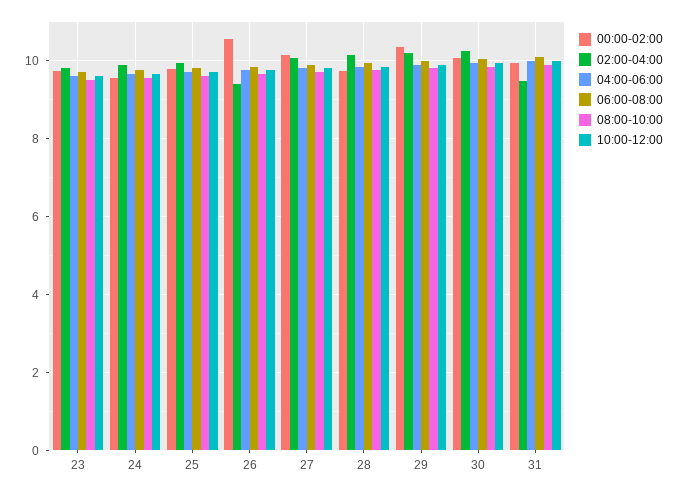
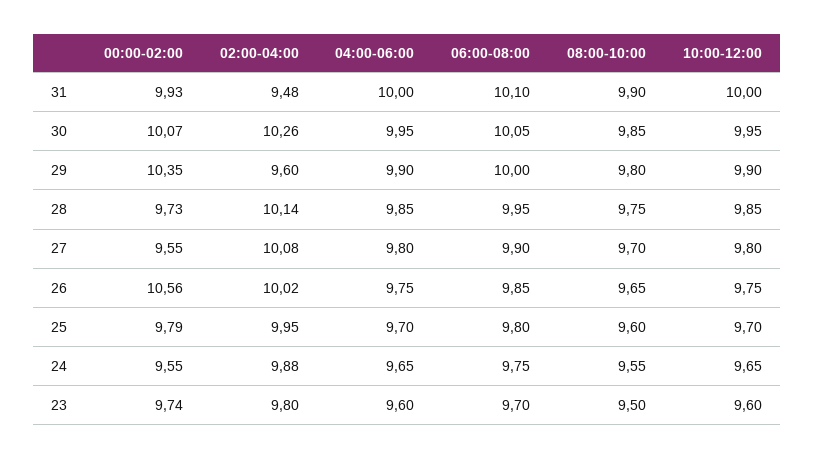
  {
    "00:00-02:00": {
      "23": 9.74,
      "24": 9.55,
      "25": 9.79,
      "26": 10.56,
-     "27": 10.2,
+     "27": 9.55,
      "28": 9.73,
      "29": 10.35,
      "30": 10.07,
      "31": 9.93
    },
    "02:00-04:00": {
      "23": 9.8,
      "24": 9.88,
      "25": 9.95,
-     "26": 9.4,
+     "26": 10.02,
      "27": 10.08,
      "28": 10.14,
-     "29": 10.2,
+     "29": 9.6,
      "30": 10.26,
      "31": 9.48
    },
    "04:00-06:00": {
      "23": 9.6,
      "24": 9.65,
      "25": 9.7,
      "26": 9.75,
      "27": 9.8,
      "28": 9.85,
      "29": 9.9,
      "30": 9.95,
      "31": 10
    },
    "06:00-08:00": {
      "23": 9.7,
      "24": 9.75,
      "25": 9.8,
      "26": 9.85,
      "27": 9.9,
      "28": 9.95,
      "29": 10,
      "30": 10.05,
      "31": 10.1
    },
    "08:00-10:00": {
      "23": 9.5,
      "24": 9.55,
      "25": 9.6,
      "26": 9.65,
      "27": 9.7,
      "28": 9.75,
      "29": 9.8,
      "30": 9.85,
      "31": 9.9
    },
    "10:00-12:00": {
      "23": 9.6,
      "24": 9.65,
      "25": 9.7,
      "26": 9.75,
      "27": 9.8,
      "28": 9.85,
      "29": 9.9,
      "30": 9.95,
      "31": 10
    }
  }

